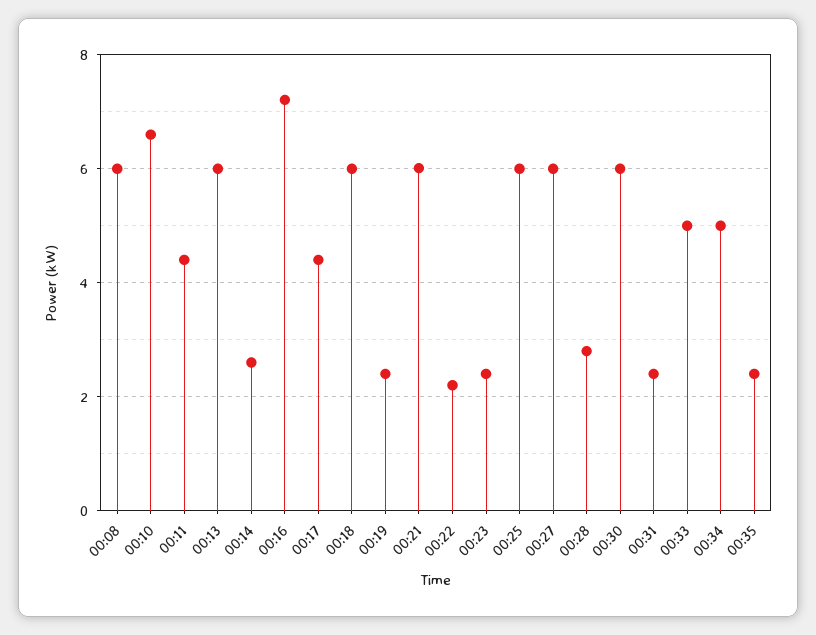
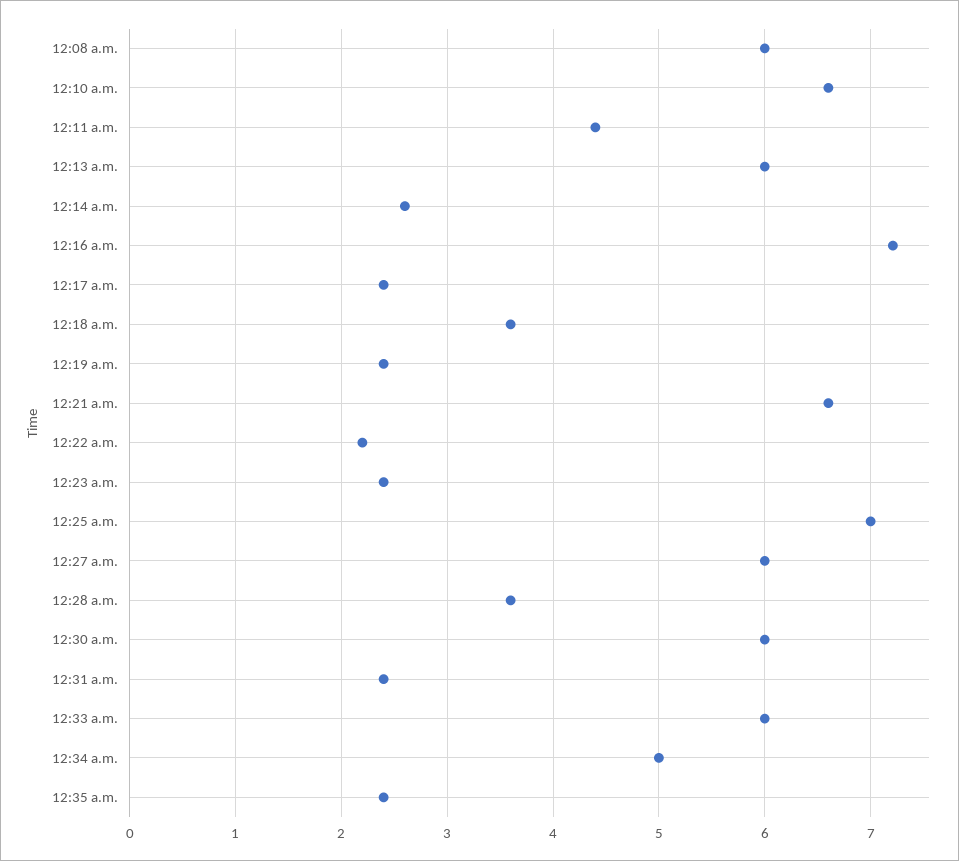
  {
    "00:08": 6,
    "00:10": 6.6,
    "00:11": 4.4,
    "00:13": 6,
    "00:14": 2.6,
    "00:16": 7.2,
-   "00:17": 4.4,
+   "00:17": 2.4,
-   "00:18": 6,
+   "00:18": 3.6,
    "00:19": 2.4,
-   "00:21": 6,
+   "00:21": 6.6,
    "00:22": 2.2,
    "00:23": 2.4,
-   "00:25": 6,
+   "00:25": 7,
    "00:27": 6,
-   "00:28": 2.8,
+   "00:28": 3.6,
    "00:30": 6,
    "00:31": 2.4,
-   "00:33": 5,
+   "00:33": 6,
    "00:34": 5,
    "00:35": 2.4
  }

